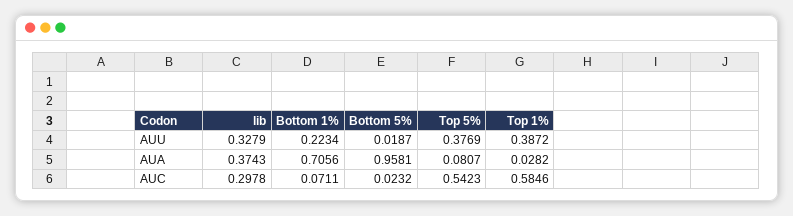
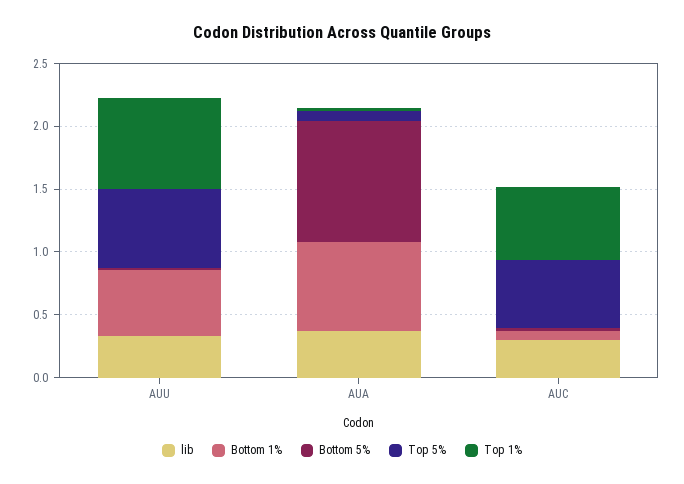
  {
    "lib": {
      "AUU": 0.3279,
      "AUA": 0.3743,
      "AUC": 0.2978
    },
    "Bottom 1%": {
-     "AUU": 0.2234,
+     "AUU": 0.5,
      "AUA": 0.7056,
      "AUC": 0.0711
    },
    "Bottom 5%": {
      "AUU": 0.0187,
      "AUA": 0.9581,
      "AUC": 0.0232
    },
    "Top 5%": {
-     "AUU": 0.3769,
+     "AUU": 0.6,
      "AUA": 0.0807,
      "AUC": 0.5423
    },
    "Top 1%": {
-     "AUU": 0.3872,
+     "AUU": 0.7,
      "AUA": 0.0282,
      "AUC": 0.5846
    }
  }

